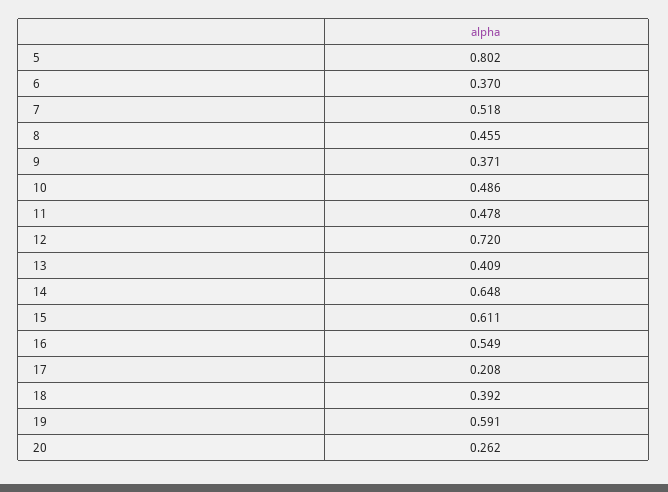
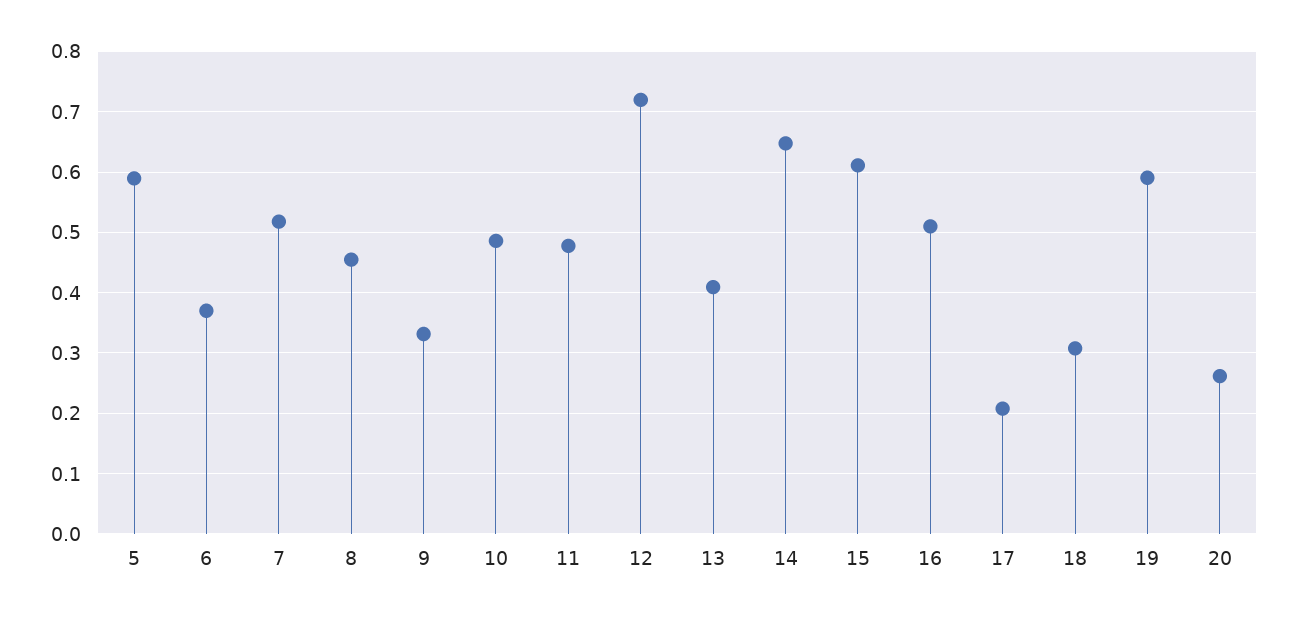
  {
-   "5": 0.802,
+   "5": 0.59,
    "6": 0.37,
    "7": 0.518,
    "8": 0.455,
-   "9": 0.371,
+   "9": 0.33,
    "10": 0.486,
    "11": 0.478,
    "12": 0.72,
    "13": 0.409,
    "14": 0.648,
    "15": 0.611,
-   "16": 0.549,
+   "16": 0.51,
    "17": 0.208,
-   "18": 0.392,
+   "18": 0.31,
    "19": 0.591,
    "20": 0.262
  }

